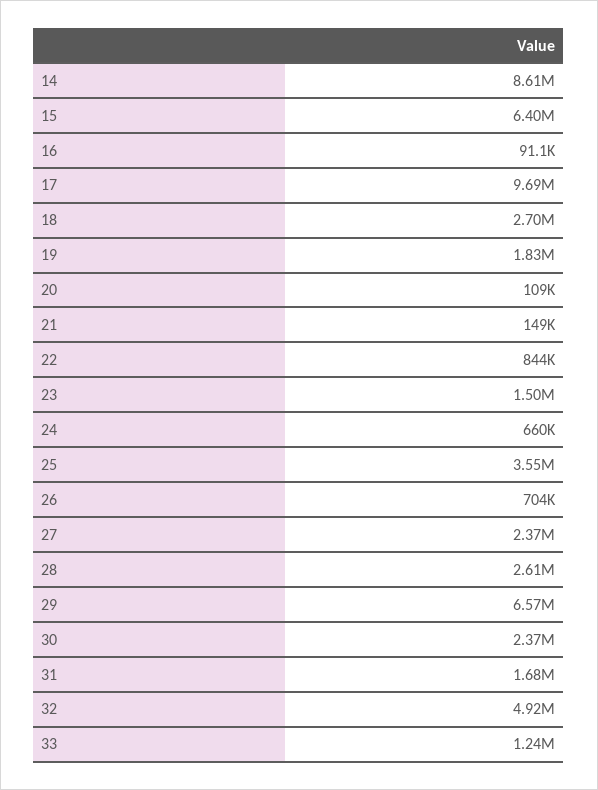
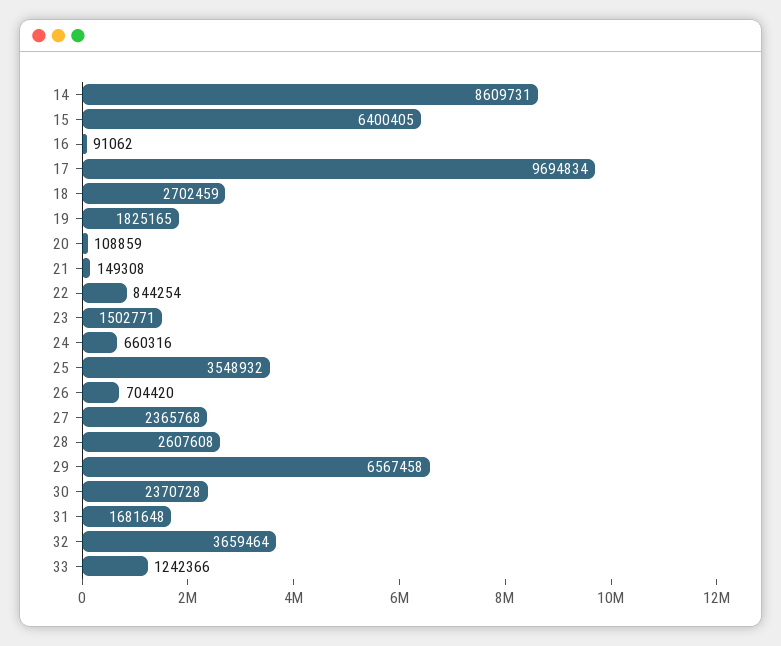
  {
    "14": 8609731,
    "15": 6400405,
    "16": 91062,
    "17": 9694834,
    "18": 2702459,
    "19": 1825165,
    "20": 108859,
    "21": 149308,
    "22": 844254,
    "23": 1502771,
    "24": 660316,
    "25": 3548932,
    "26": 704420,
    "27": 2365768,
    "28": 2607608,
    "29": 6567458,
    "30": 2370728,
    "31": 1681648,
-   "32": 4920000,
+   "32": 3659464,
    "33": 1242366
  }

